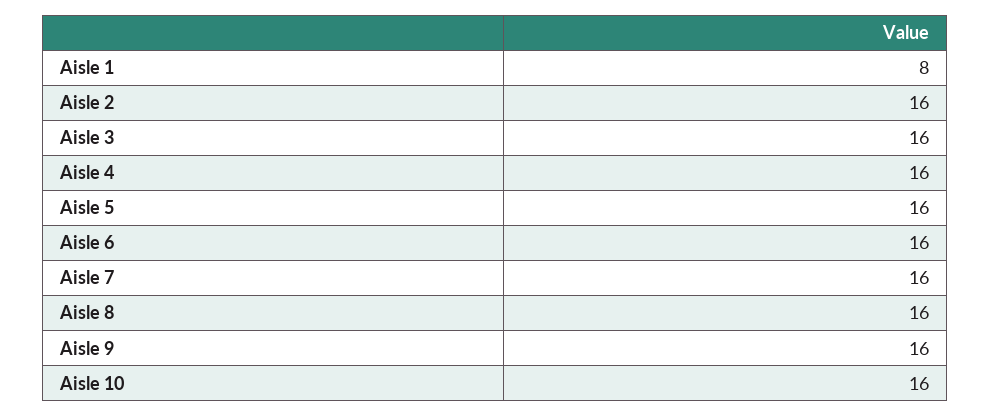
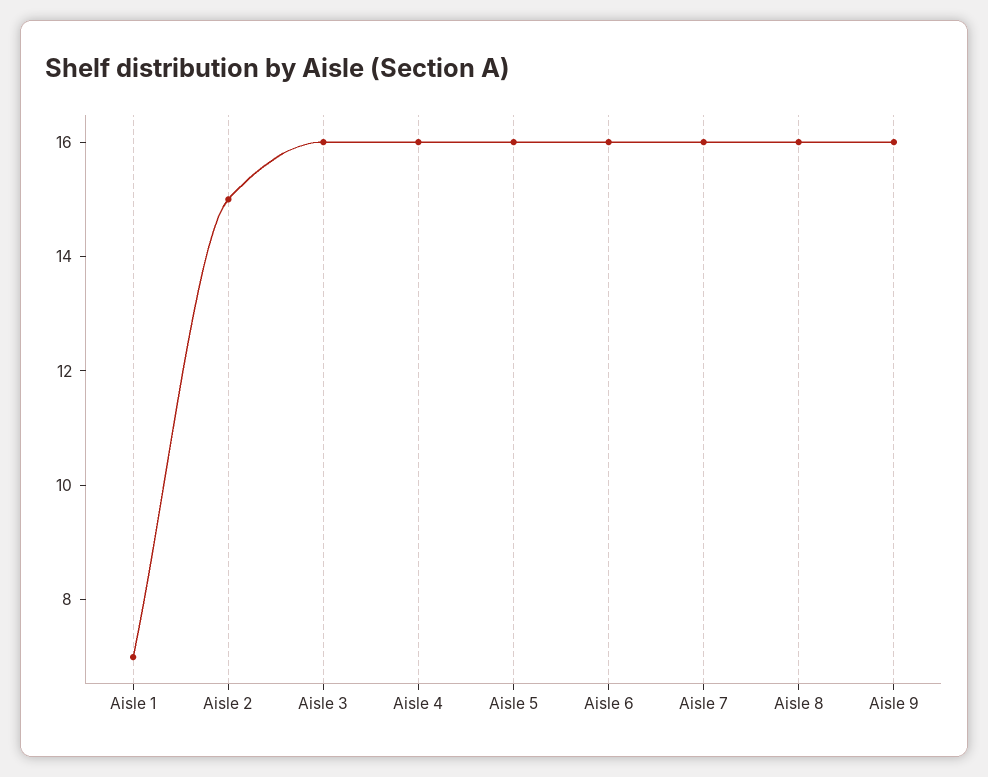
  {
-   "Aisle 1": 8,
+   "Aisle 1": 7,
-   "Aisle 2": 16,
+   "Aisle 2": 15,
    "Aisle 3": 16,
    "Aisle 4": 16,
    "Aisle 5": 16,
    "Aisle 6": 16,
    "Aisle 7": 16,
    "Aisle 8": 16,
-   "Aisle 9": 16,
+   "Aisle 9": 16
-   "Aisle 10": 16
  }

